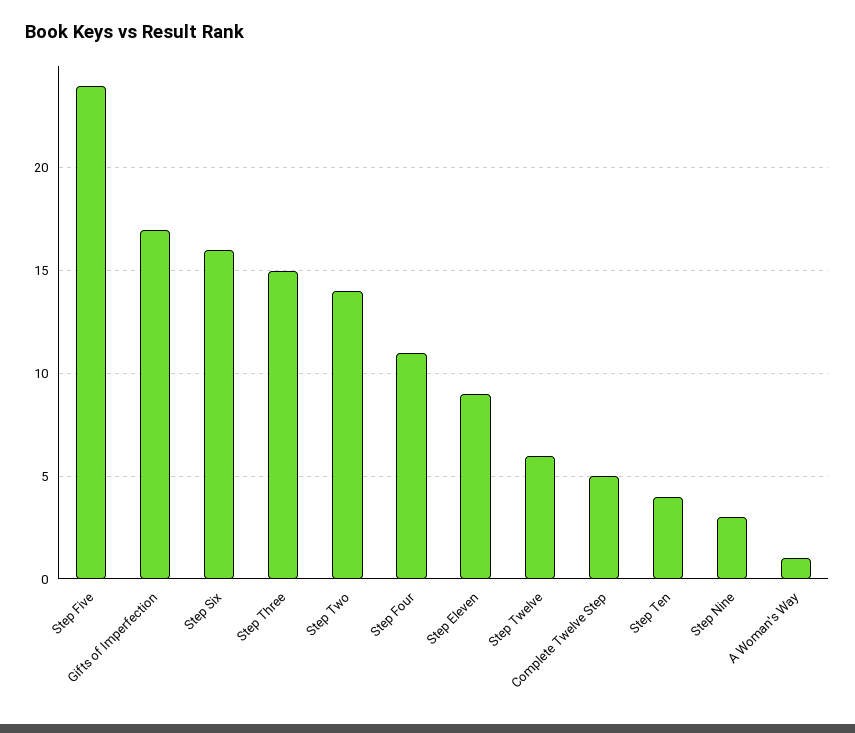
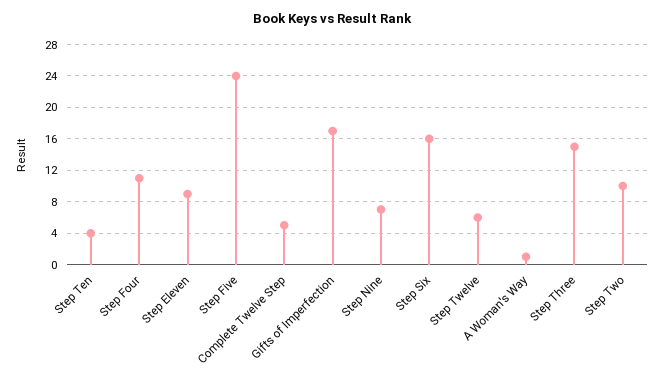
  {
    "Step Five": 24,
    "Gifts of Imperfection": 17,
    "Step Six": 16,
    "Step Three": 15,
-   "Step Two": 14,
+   "Step Two": 10,
    "Step Four": 11,
    "Step Eleven": 9,
    "Step Twelve": 6,
    "Complete Twelve Step": 5,
    "Step Ten": 4,
-   "Step Nine": 3,
+   "Step Nine": 7,
    "A Woman's Way": 1
  }

